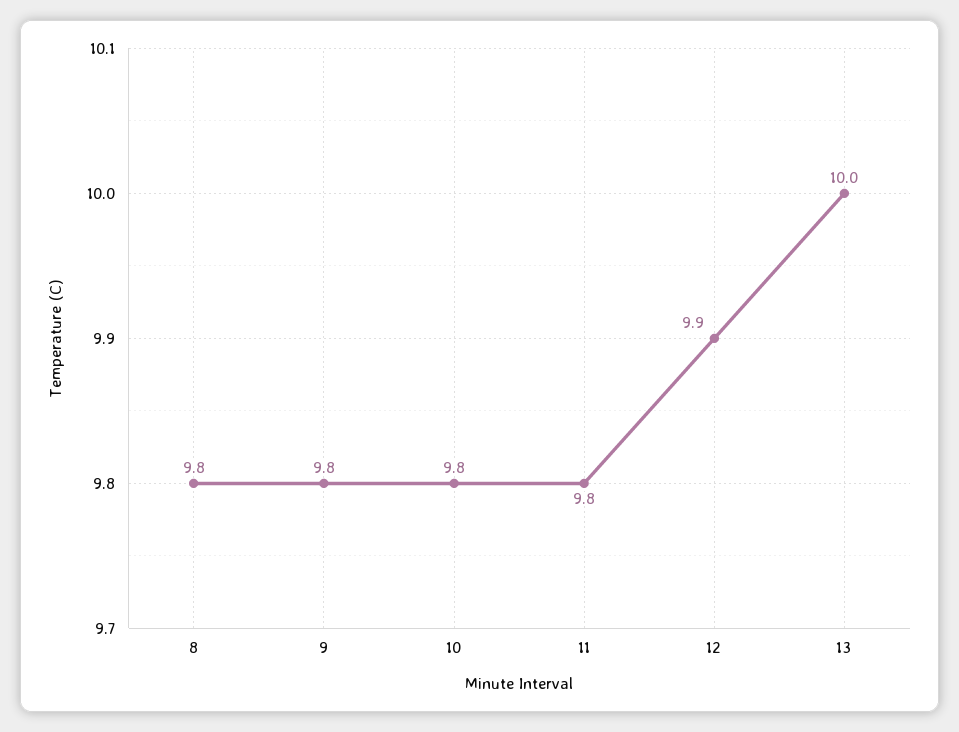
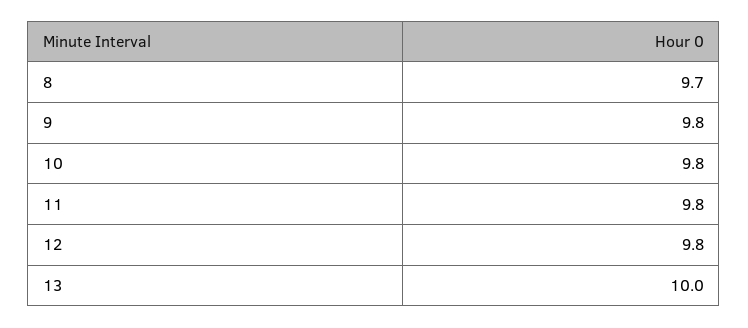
  {
-   "8": 9.8,
+   "8": 9.7,
    "9": 9.8,
    "10": 9.8,
    "11": 9.8,
-   "12": 9.9,
+   "12": 9.8,
    "13": 10
  }

